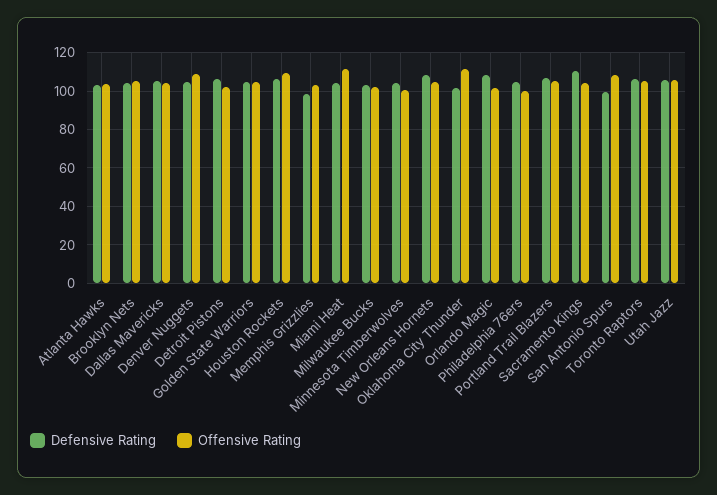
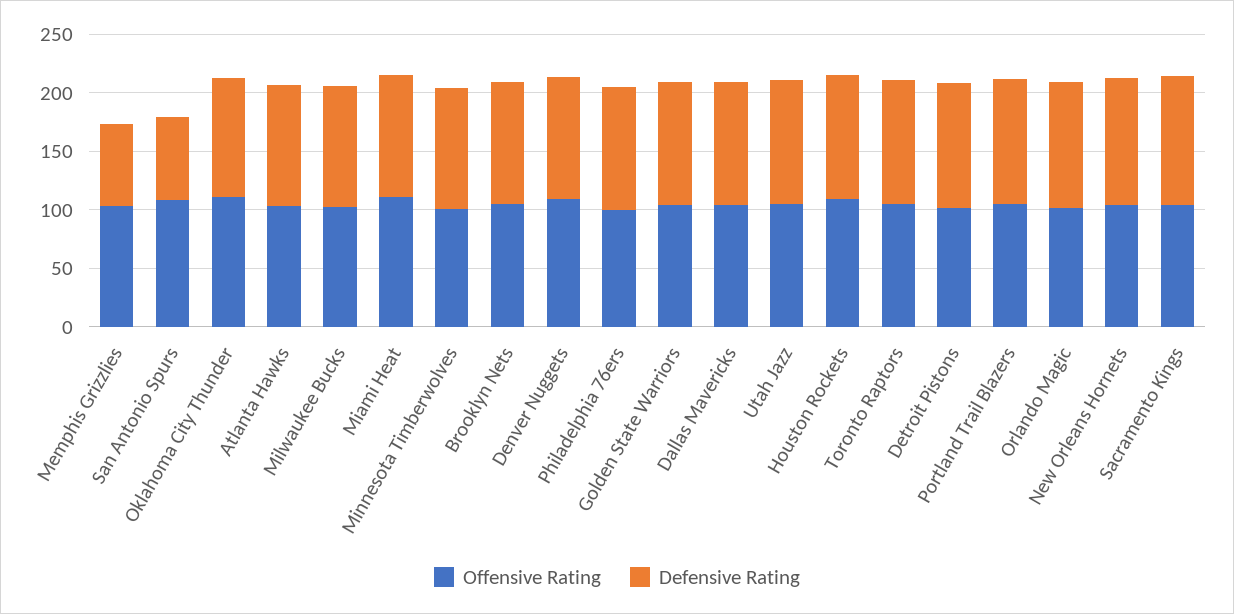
  {
    "Defensive Rating": {
      "Atlanta Hawks": 105,
      "Brooklyn Nets": 105,
      "Dallas Mavericks": 105,
      "Denver Nuggets": 105,
      "Detroit Pistons": 105,
      "Golden State Warriors": 105,
      "Houston Rockets": 105,
-     "Memphis Grizzlies": 100,
+     "Memphis Grizzlies": 70,
      "Miami Heat": 105,
      "Milwaukee Bucks": 105,
      "Minnesota Timberwolves": 105,
      "New Orleans Hornets": 110,
      "Oklahoma City Thunder": 100,
      "Orlando Magic": 110,
      "Philadelphia 76ers": 105,
      "Portland Trail Blazers": 105,
      "Sacramento Kings": 110,
-     "San Antonio Spurs": 100,
+     "San Antonio Spurs": 70,
      "Toronto Raptors": 105,
      "Utah Jazz": 105
    },
    "Offensive Rating": {
      "Atlanta Hawks": 105,
      "Brooklyn Nets": 105,
      "Dallas Mavericks": 105,
      "Denver Nuggets": 110,
      "Detroit Pistons": 100,
      "Golden State Warriors": 105,
      "Houston Rockets": 110,
      "Memphis Grizzlies": 105,
      "Miami Heat": 110,
      "Milwaukee Bucks": 100,
      "Minnesota Timberwolves": 100,
      "New Orleans Hornets": 105,
      "Oklahoma City Thunder": 110,
      "Orlando Magic": 100,
      "Philadelphia 76ers": 100,
      "Portland Trail Blazers": 105,
      "Sacramento Kings": 105,
      "San Antonio Spurs": 110,
      "Toronto Raptors": 105,
      "Utah Jazz": 105
    }
  }

